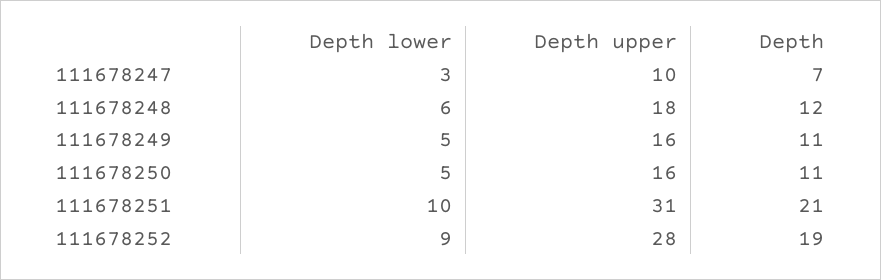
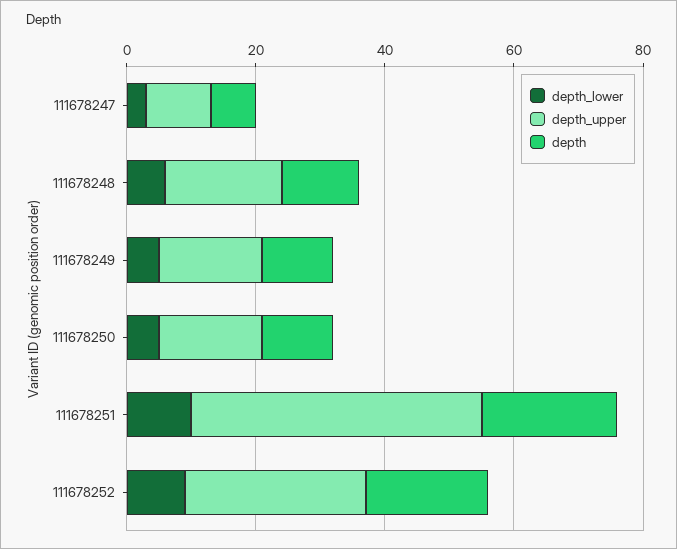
  {
    "Depth lower": {
      "111678247": 3,
      "111678248": 6,
      "111678249": 5,
      "111678250": 5,
      "111678251": 10,
      "111678252": 9
    },
    "Depth upper": {
      "111678247": 10,
      "111678248": 18,
      "111678249": 16,
      "111678250": 16,
-     "111678251": 31,
+     "111678251": 45,
      "111678252": 28
    },
    "Depth": {
      "111678247": 7,
      "111678248": 12,
      "111678249": 11,
      "111678250": 11,
      "111678251": 21,
      "111678252": 19
    }
  }

